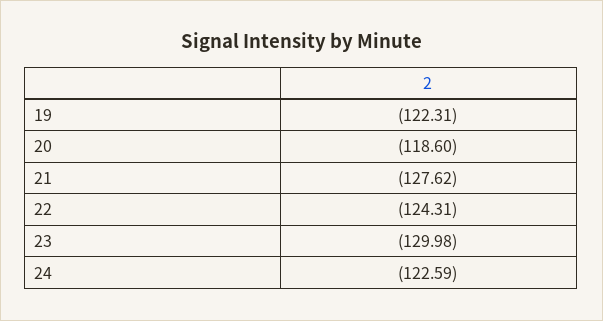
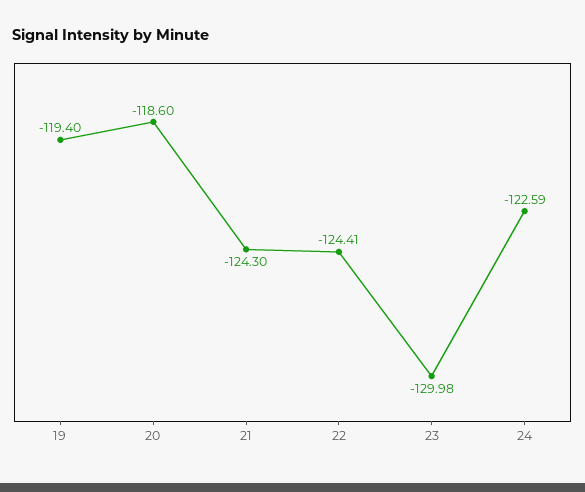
  {
-   "19": -122.31,
+   "19": -119.4,
    "20": -118.6,
-   "21": -127.62,
+   "21": -124.3,
-   "22": -124.31,
+   "22": -124.41,
    "23": -129.98,
    "24": -122.59
  }

